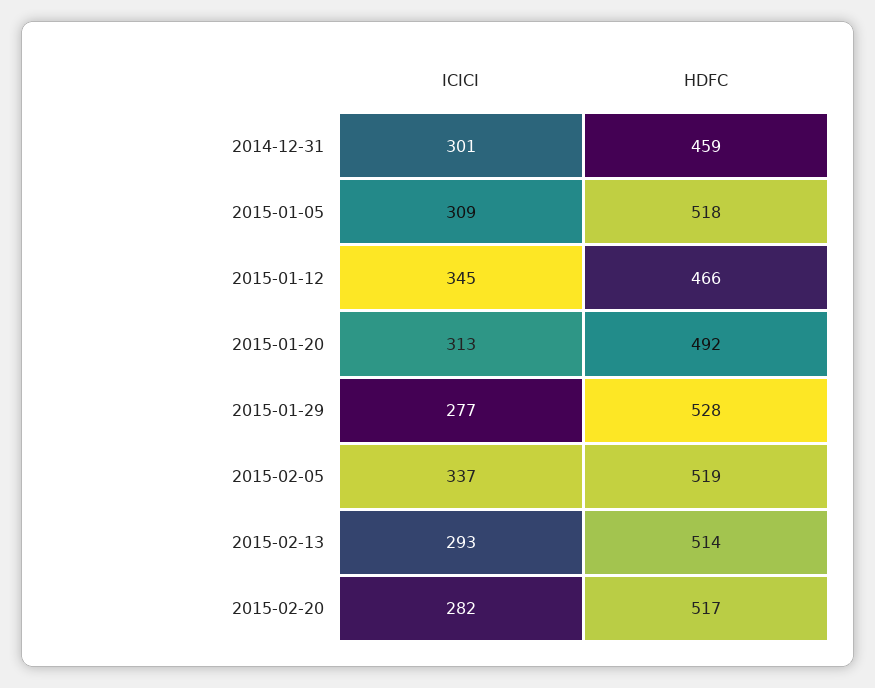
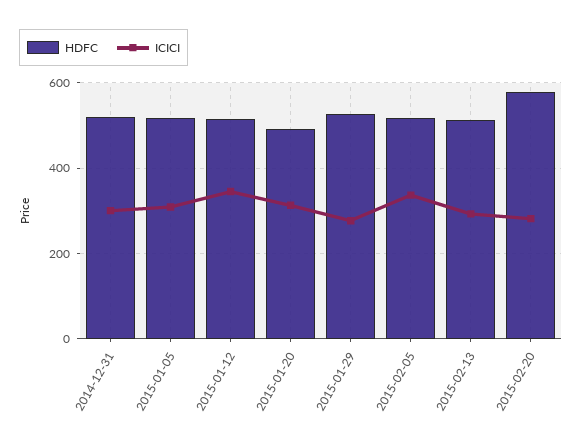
  {
    "ICICI": {
      "2014-12-31": 301,
      "2015-01-05": 309,
      "2015-01-12": 345,
      "2015-01-20": 313,
      "2015-01-29": 277,
      "2015-02-05": 337,
      "2015-02-13": 293,
      "2015-02-20": 282
    },
    "HDFC": {
-     "2014-12-31": 459,
+     "2014-12-31": 520,
      "2015-01-05": 518,
-     "2015-01-12": 466,
+     "2015-01-12": 520,
      "2015-01-20": 492,
      "2015-01-29": 528,
      "2015-02-05": 519,
      "2015-02-13": 514,
-     "2015-02-20": 517
+     "2015-02-20": 580
    }
  }

